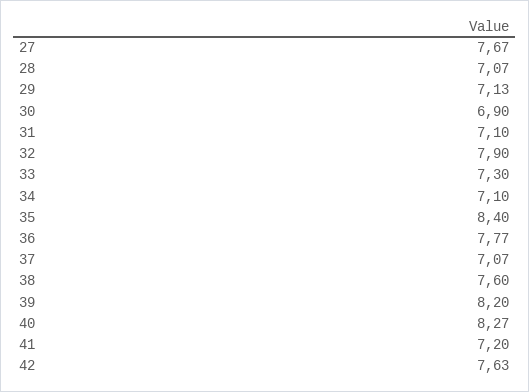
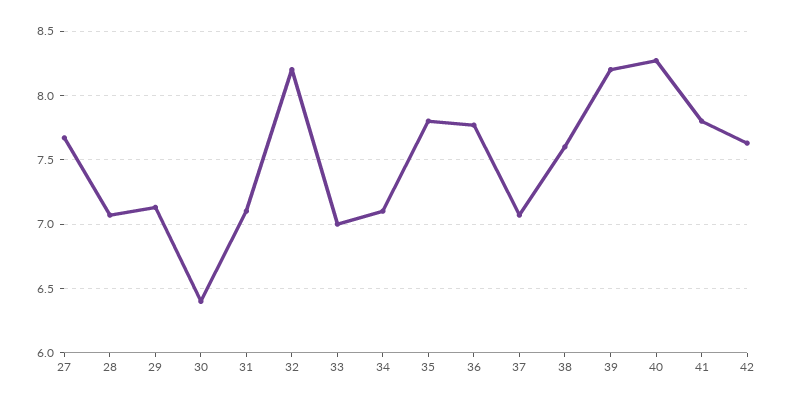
  {
    "27": 7.67,
    "28": 7.07,
    "29": 7.13,
-   "30": 6.9,
+   "30": 6.4,
    "31": 7.1,
-   "32": 7.9,
+   "32": 8.2,
-   "33": 7.3,
+   "33": 7,
    "34": 7.1,
-   "35": 8.4,
+   "35": 7.8,
    "36": 7.77,
    "37": 7.07,
    "38": 7.6,
    "39": 8.2,
    "40": 8.27,
-   "41": 7.2,
+   "41": 7.8,
    "42": 7.63
  }

